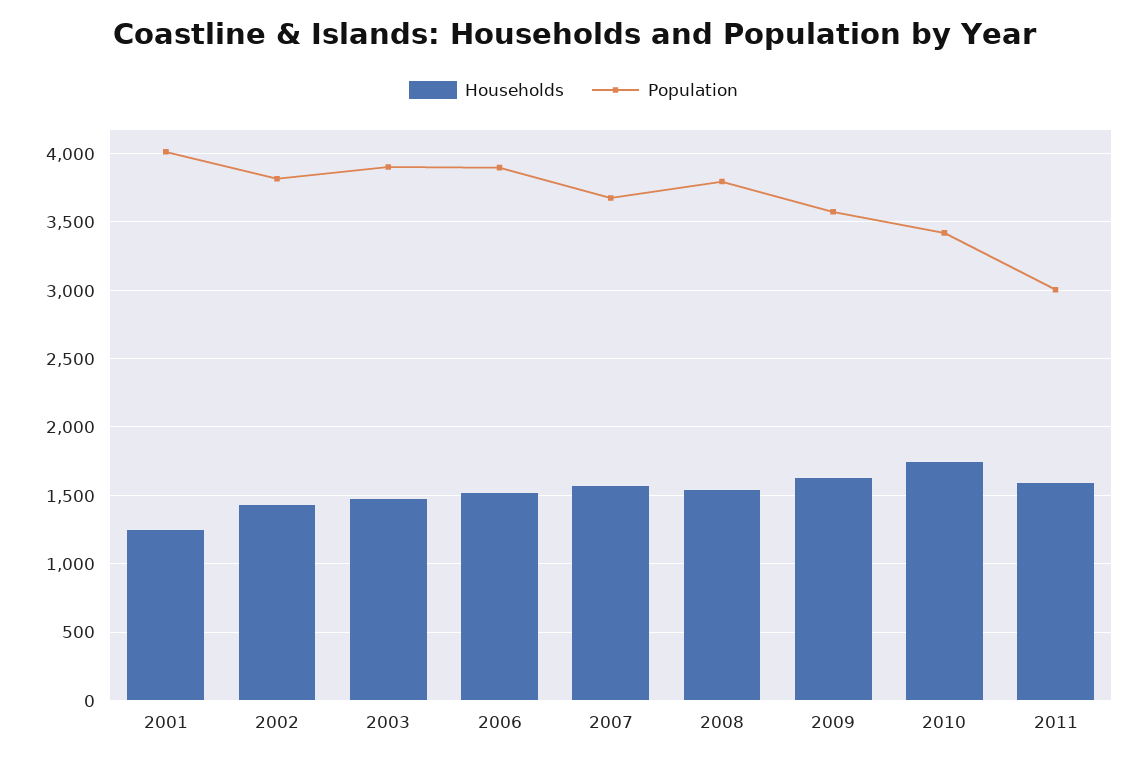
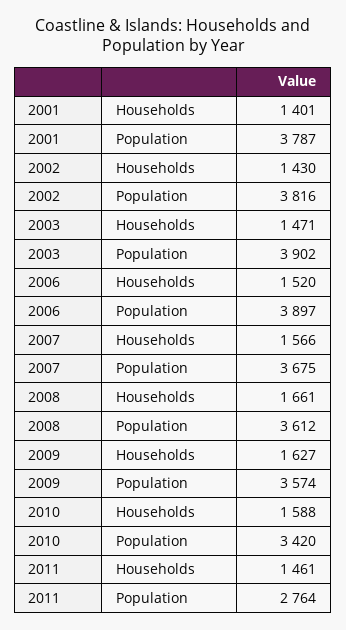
  {
    "Households": {
-     "2001": 1250,
+     "2001": 1401,
      "2002": 1430,
      "2003": 1471,
      "2006": 1520,
      "2007": 1566,
-     "2008": 1550,
+     "2008": 1661,
      "2009": 1627,
-     "2010": 1750,
+     "2010": 1588,
-     "2011": 1600
+     "2011": 1461
    },
    "Population": {
-     "2001": 4000,
+     "2001": 3787,
      "2002": 3816,
      "2003": 3902,
      "2006": 3897,
      "2007": 3675,
-     "2008": 3800,
+     "2008": 3612,
      "2009": 3574,
      "2010": 3420,
-     "2011": 3000
+     "2011": 2764
    }
  }

